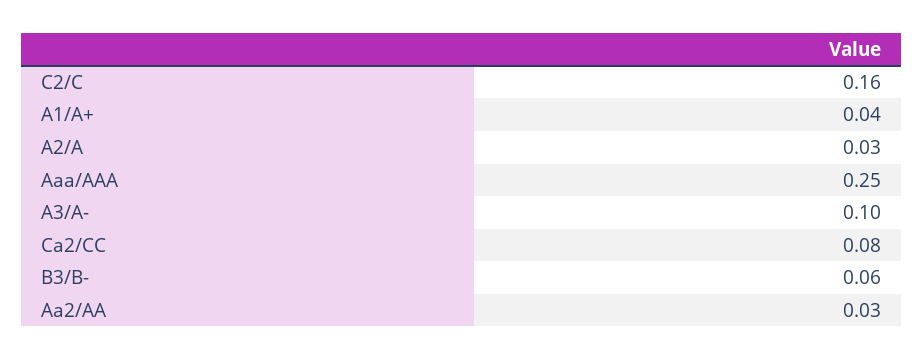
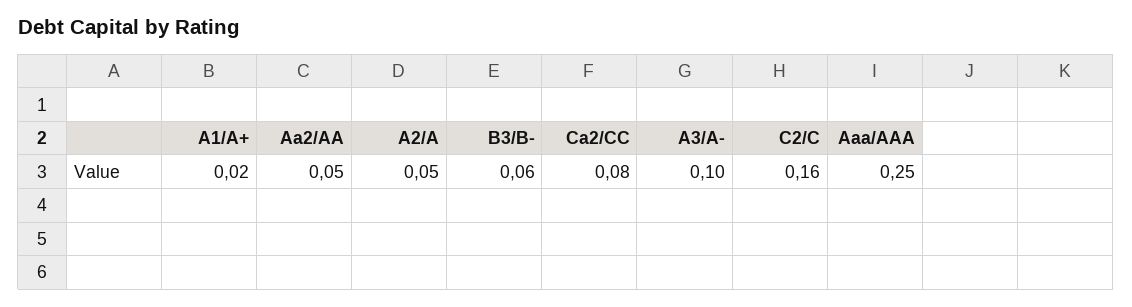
  {
    "C2/C": 0.16,
-   "A1/A+": 0.04,
+   "A1/A+": 0.02,
-   "A2/A": 0.03,
+   "A2/A": 0.05,
    "Aaa/AAA": 0.25,
    "A3/A-": 0.1,
    "Ca2/CC": 0.08,
    "B3/B-": 0.06,
-   "Aa2/AA": 0.03
+   "Aa2/AA": 0.05
  }

